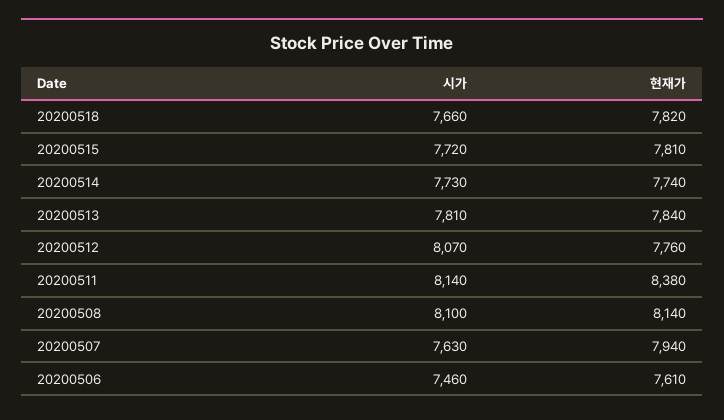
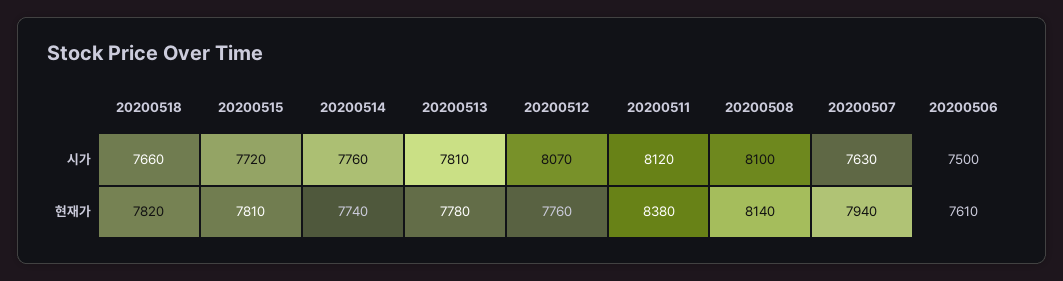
  {
    "시가": {
      "20200518": 7660,
      "20200515": 7720,
-     "20200514": 7730,
+     "20200514": 7760,
      "20200513": 7810,
      "20200512": 8070,
-     "20200511": 8140,
+     "20200511": 8120,
      "20200508": 8100,
      "20200507": 7630,
-     "20200506": 7460
+     "20200506": 7500
    },
    "현재가": {
      "20200518": 7820,
      "20200515": 7810,
      "20200514": 7740,
-     "20200513": 7840,
+     "20200513": 7780,
      "20200512": 7760,
      "20200511": 8380,
      "20200508": 8140,
      "20200507": 7940,
      "20200506": 7610
    }
  }

